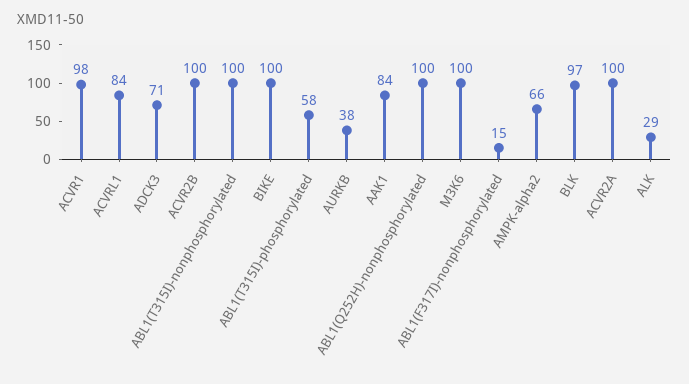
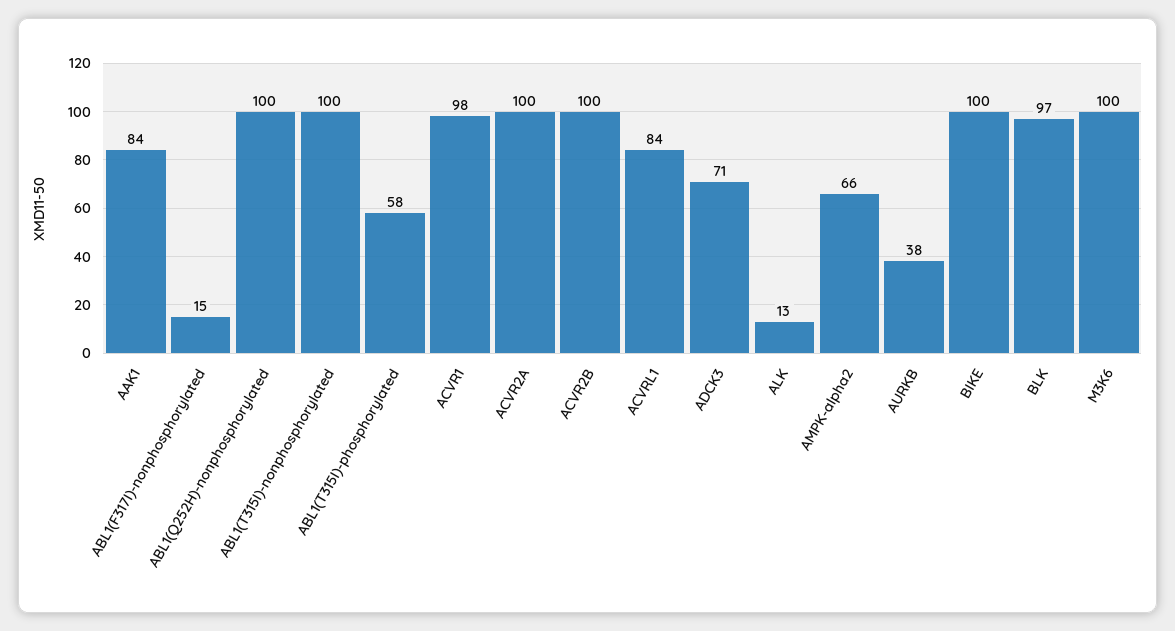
  {
    "ACVR1": 98,
    "ACVRL1": 84,
    "ADCK3": 71,
    "ACVR2B": 100,
    "ABL1(T315I)-nonphosphorylated": 100,
    "BIKE": 100,
    "ABL1(T315I)-phosphorylated": 58,
    "AURKB": 38,
    "AAK1": 84,
    "ABL1(Q252H)-nonphosphorylated": 100,
    "M3K6": 100,
    "ABL1(F317I)-nonphosphorylated": 15,
    "AMPK-alpha2": 66,
    "BLK": 97,
    "ACVR2A": 100,
-   "ALK": 29
+   "ALK": 13
  }

